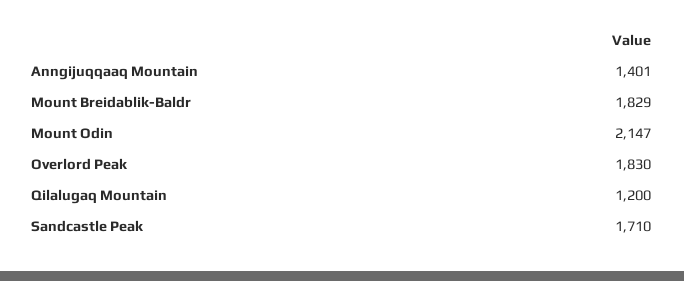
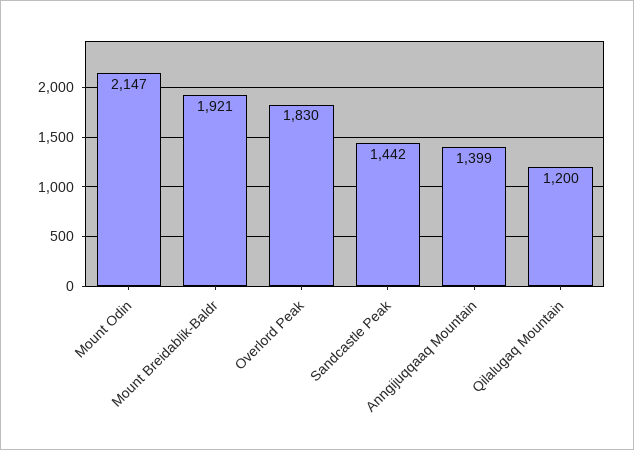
  {
-   "Anngijuqqaaq Mountain": 1401,
+   "Anngijuqqaaq Mountain": 1399,
-   "Mount Breidablik-Baldr": 1829,
+   "Mount Breidablik-Baldr": 1921,
    "Mount Odin": 2147,
    "Overlord Peak": 1830,
    "Qilalugaq Mountain": 1200,
-   "Sandcastle Peak": 1710
+   "Sandcastle Peak": 1442
  }

